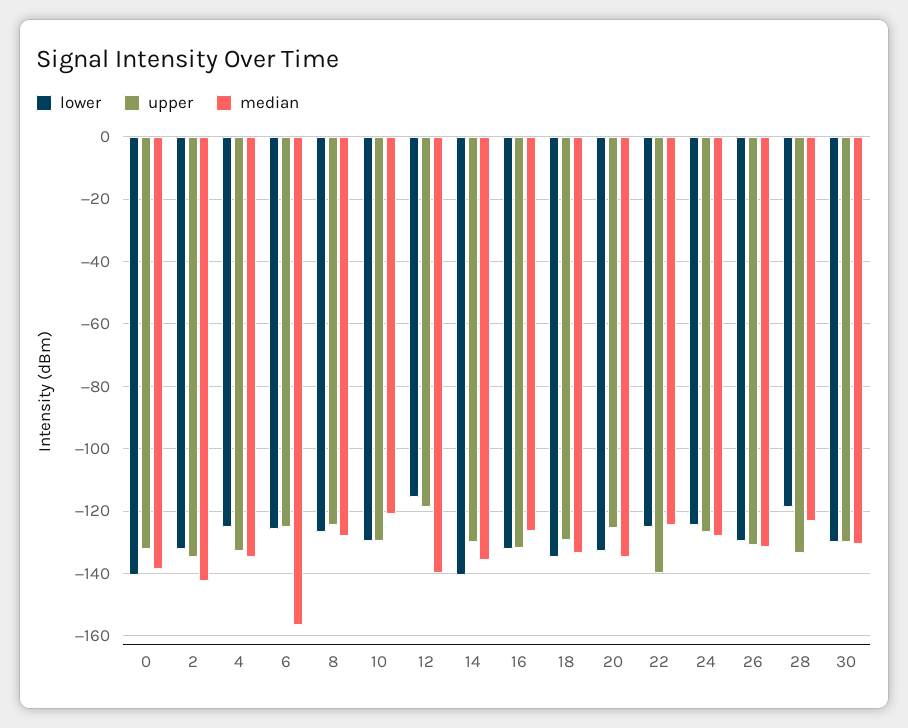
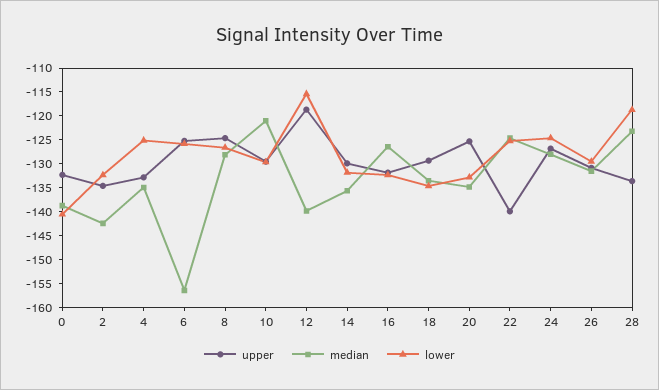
  {
    "lower": {
      "0": -140,
      "2": -132,
      "4": -126,
      "6": -126,
      "8": -126,
      "10": -130,
      "12": -116,
-     "14": -140,
+     "14": -132.5,
      "16": -132,
      "18": -134,
      "20": -132,
      "22": -126,
      "24": -124,
      "26": -130,
-     "28": -118,
+     "28": -118
-     "30": -130
    },
    "upper": {
      "0": -132,
      "2": -134,
      "4": -132,
      "6": -126,
      "8": -124,
      "10": -130,
      "12": -118,
      "14": -130,
      "16": -132,
      "18": -130,
      "20": -126,
      "22": -140,
      "24": -126,
      "26": -130,
-     "28": -134,
+     "28": -134
-     "30": -130
    },
    "median": {
      "0": -138,
      "2": -142,
      "4": -134,
      "6": -156,
      "8": -128,
      "10": -122,
      "12": -140,
      "14": -136,
      "16": -126,
      "18": -134,
      "20": -134,
      "22": -124,
      "24": -128,
      "26": -132,
-     "28": -124,
+     "28": -124
-     "30": -130
    }
  }

